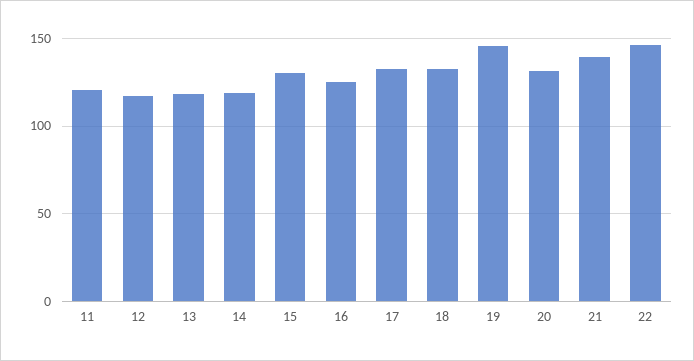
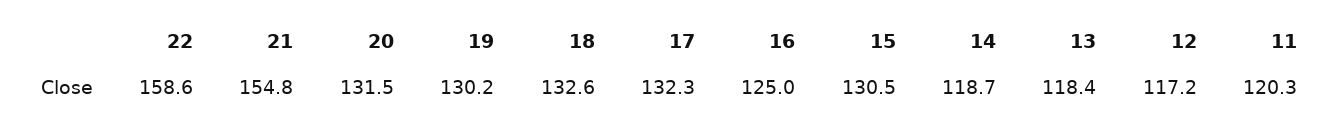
  {
    "11": 120.3,
    "12": 117.2,
    "13": 118.4,
    "14": 118.7,
    "15": 130.5,
    "16": 125,
    "17": 132.3,
    "18": 132.6,
-   "19": 145,
+   "19": 130.2,
    "20": 131.5,
-   "21": 140,
+   "21": 154.8,
-   "22": 145
+   "22": 158.6
  }

